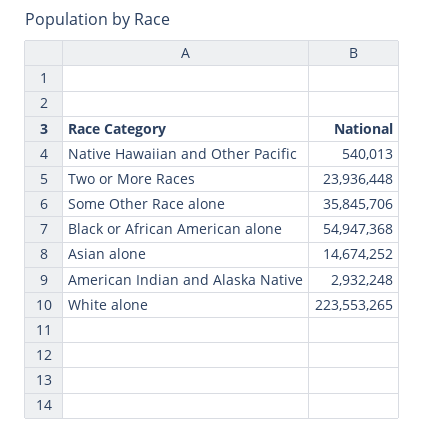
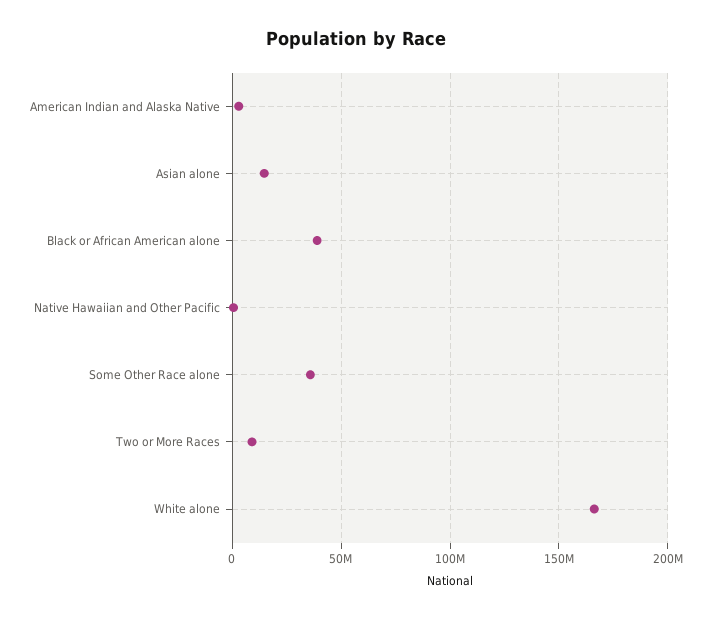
  {
    "Native Hawaiian and Other Pacific": 540013,
-   "Two or More Races": 23936448,
+   "Two or More Races": 10000000,
    "Some Other Race alone": 35845706,
-   "Black or African American alone": 54947368,
+   "Black or African American alone": 40000000,
    "Asian alone": 14674252,
    "American Indian and Alaska Native": 2932248,
-   "White alone": 223553265
+   "White alone": 165000000
  }

